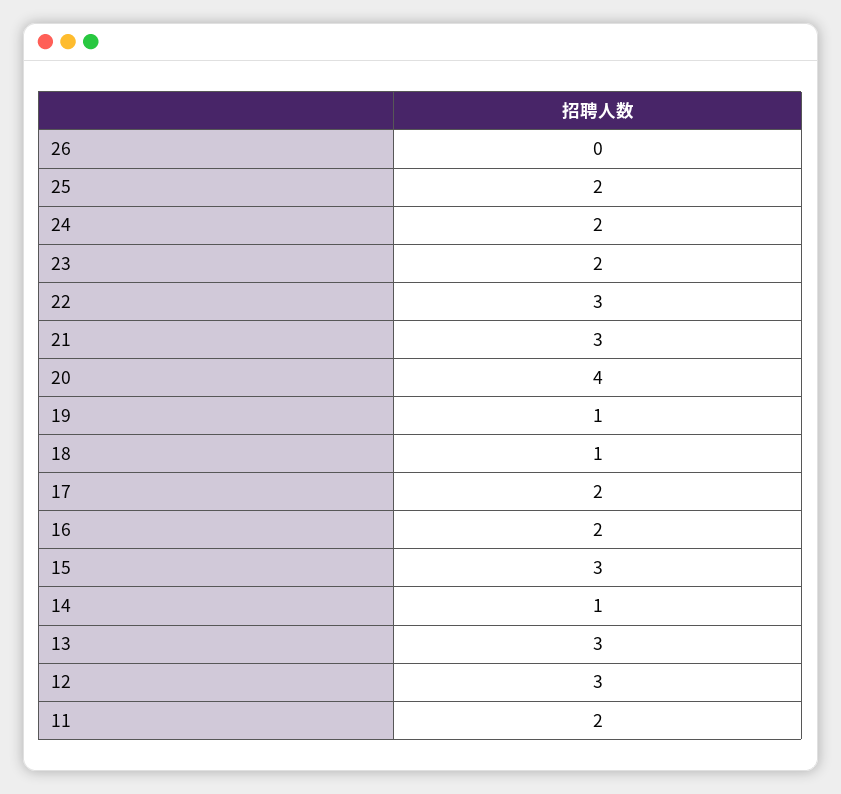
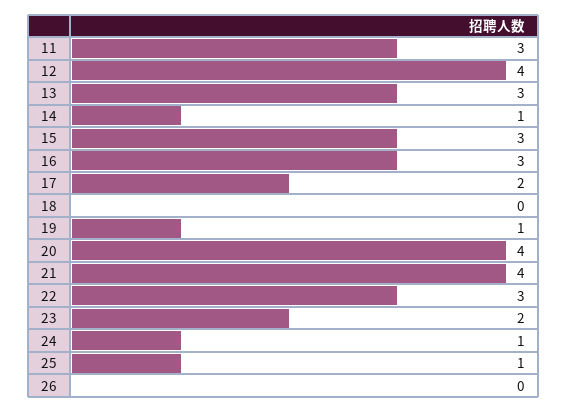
  {
    "26": 0,
-   "25": 2,
+   "25": 1,
-   "24": 2,
+   "24": 1,
    "23": 2,
    "22": 3,
-   "21": 3,
+   "21": 4,
    "20": 4,
    "19": 1,
-   "18": 1,
+   "18": 0,
    "17": 2,
-   "16": 2,
+   "16": 3,
    "15": 3,
    "14": 1,
    "13": 3,
-   "12": 3,
+   "12": 4,
-   "11": 2
+   "11": 3
  }

